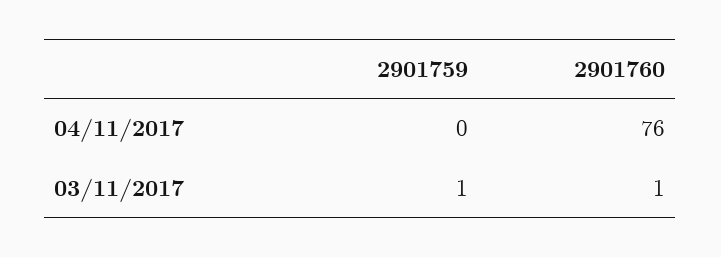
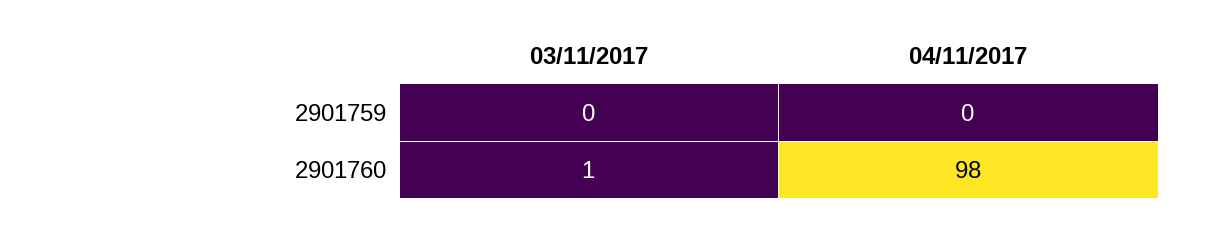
  {
    "2901759": {
      "04/11/2017": 0,
-     "03/11/2017": 1
+     "03/11/2017": 0
    },
    "2901760": {
-     "04/11/2017": 76,
+     "04/11/2017": 98,
      "03/11/2017": 1
    }
  }

